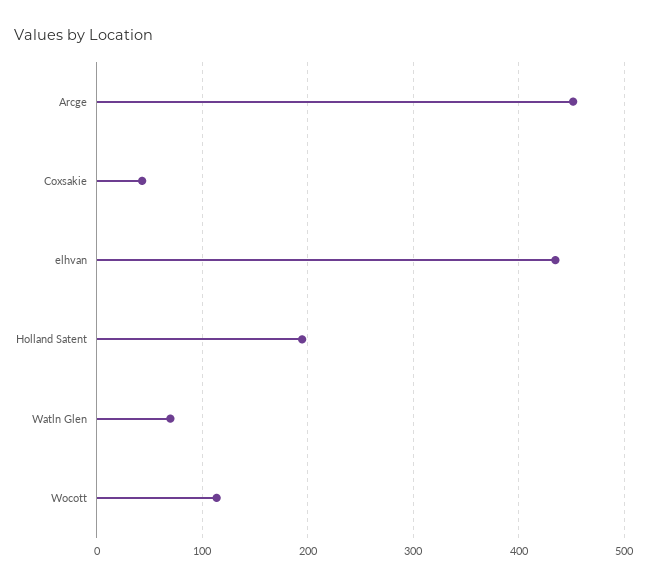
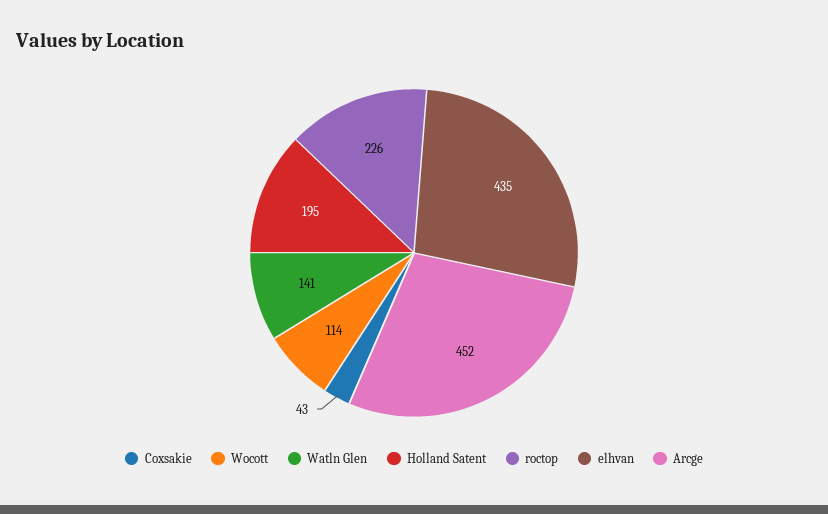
  {
    "Arcge": 452,
    "Coxsakie": 43,
    "elhvan": 435,
    "Holland Satent": 195,
-   "Watln Glen": 70,
+   "Watln Glen": 141,
-   "Wocott": 114
+   "Wocott": 114,
+   "roctop": 226
  }

